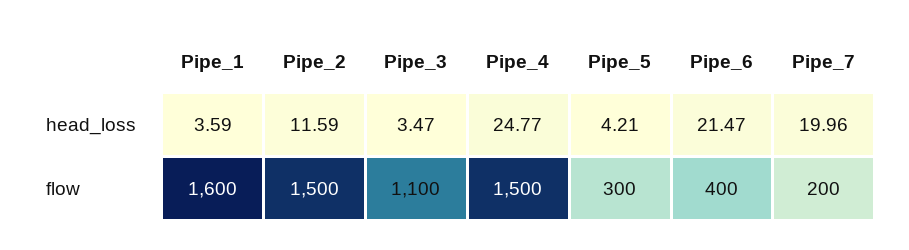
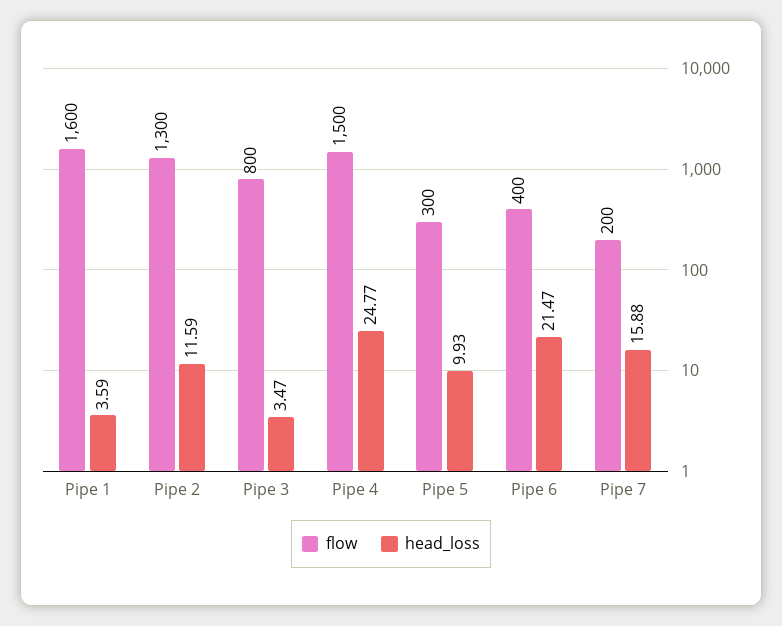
  {
    "head_loss": {
      "Pipe_1": 3.59,
      "Pipe_2": 11.59,
      "Pipe_3": 3.47,
      "Pipe_4": 24.77,
-     "Pipe_5": 4.21,
+     "Pipe_5": 9.93,
      "Pipe_6": 21.47,
-     "Pipe_7": 19.96
+     "Pipe_7": 15.88
    },
    "flow": {
      "Pipe_1": 1600,
-     "Pipe_2": 1500,
+     "Pipe_2": 1300,
-     "Pipe_3": 1100,
+     "Pipe_3": 800,
      "Pipe_4": 1500,
      "Pipe_5": 300,
      "Pipe_6": 400,
      "Pipe_7": 200
    }
  }

